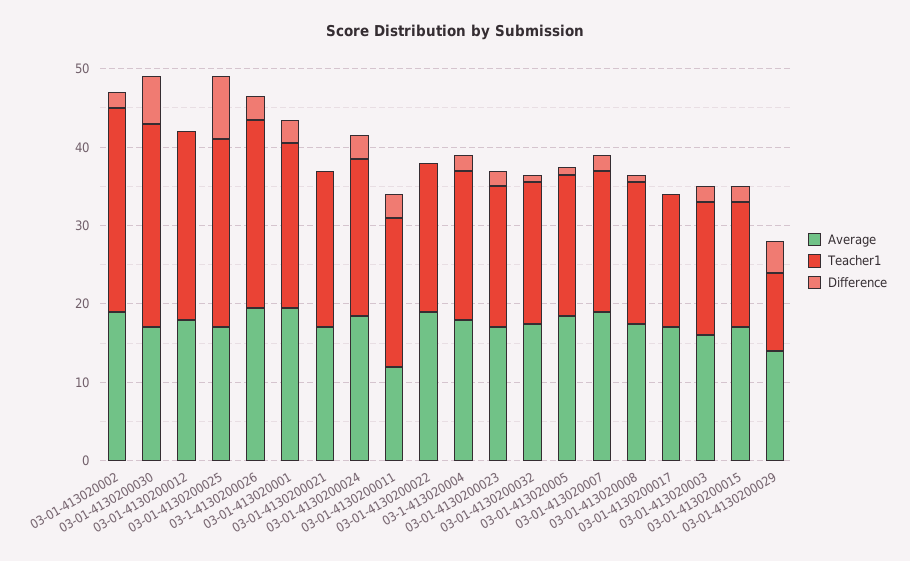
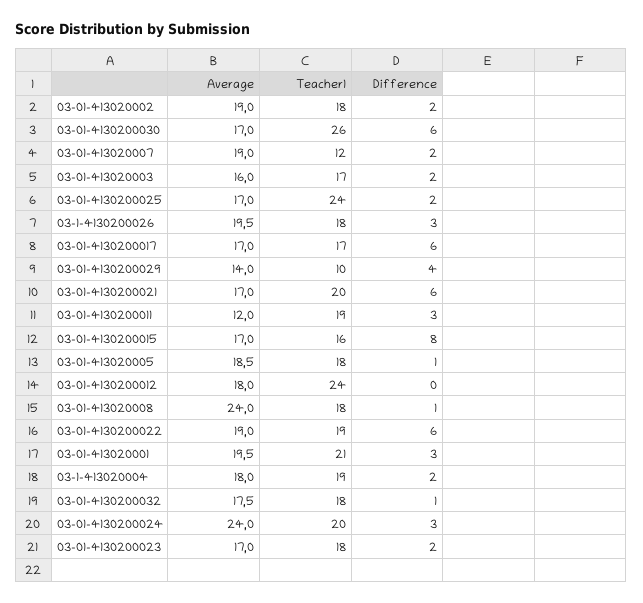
  {
    "Average": {
      "03-01-413020002": 19,
      "03-01-4130200030": 17,
      "03-01-4130200012": 18,
      "03-01-4130200025": 17,
      "03-1-4130200026": 19.5,
      "03-01-413020001": 19.5,
      "03-01-4130200021": 17,
-     "03-01-4130200024": 18,
+     "03-01-4130200024": 24,
      "03-01-4130200011": 12,
      "03-01-4130200022": 19,
      "03-1-413020004": 18,
      "03-01-4130200023": 17,
      "03-01-4130200032": 17.5,
      "03-01-413020005": 18.5,
      "03-01-413020007": 19,
-     "03-01-413020008": 18,
+     "03-01-413020008": 24,
      "03-01-4130200017": 17,
      "03-01-413020003": 16,
      "03-01-4130200015": 17,
      "03-01-4130200029": 14
    },
    "Teacher1": {
-     "03-01-413020002": 26,
+     "03-01-413020002": 18,
      "03-01-4130200030": 26,
      "03-01-4130200012": 24,
      "03-01-4130200025": 24,
-     "03-1-4130200026": 24,
+     "03-1-4130200026": 18,
      "03-01-413020001": 21,
      "03-01-4130200021": 20,
      "03-01-4130200024": 20,
      "03-01-4130200011": 19,
      "03-01-4130200022": 19,
      "03-1-413020004": 19,
      "03-01-4130200023": 18,
      "03-01-4130200032": 18,
      "03-01-413020005": 18,
-     "03-01-413020007": 18,
+     "03-01-413020007": 12,
      "03-01-413020008": 18,
      "03-01-4130200017": 17,
      "03-01-413020003": 17,
      "03-01-4130200015": 16,
      "03-01-4130200029": 10
    },
    "Difference": {
      "03-01-413020002": 2,
      "03-01-4130200030": 6,
      "03-01-4130200012": 0,
-     "03-01-4130200025": 8,
+     "03-01-4130200025": 2,
      "03-1-4130200026": 3,
      "03-01-413020001": 3,
-     "03-01-4130200021": 0,
+     "03-01-4130200021": 6,
      "03-01-4130200024": 3,
      "03-01-4130200011": 3,
-     "03-01-4130200022": 0,
+     "03-01-4130200022": 6,
      "03-1-413020004": 2,
      "03-01-4130200023": 2,
      "03-01-4130200032": 1,
      "03-01-413020005": 1,
      "03-01-413020007": 2,
      "03-01-413020008": 1,
-     "03-01-4130200017": 0,
+     "03-01-4130200017": 6,
      "03-01-413020003": 2,
-     "03-01-4130200015": 2,
+     "03-01-4130200015": 8,
      "03-01-4130200029": 4
    }
  }

